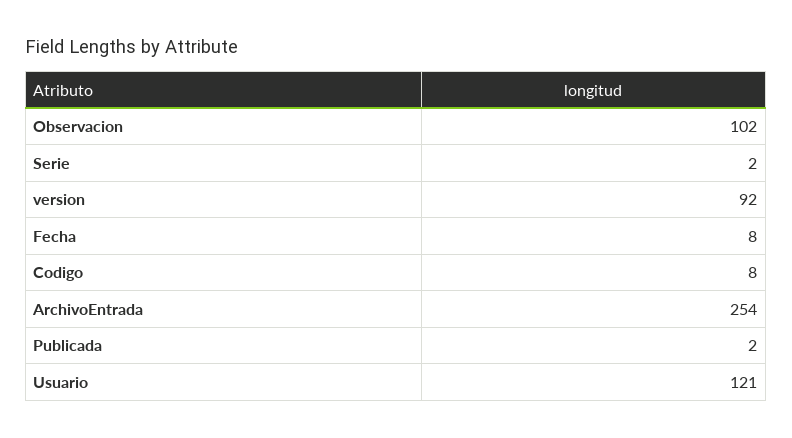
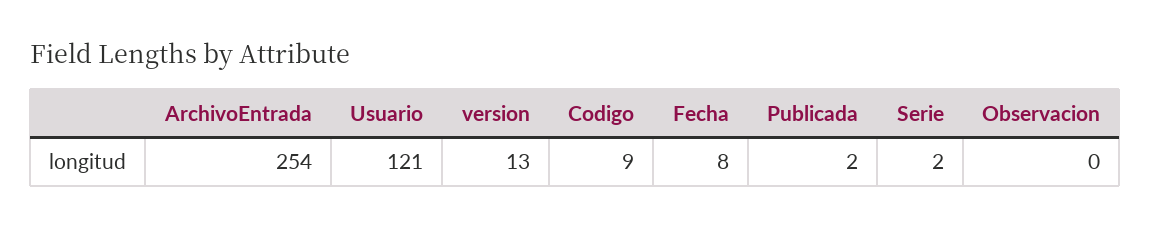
  {
-   "Observacion": 102,
+   "Observacion": 0,
    "Serie": 2,
-   "version": 92,
+   "version": 13,
    "Fecha": 8,
-   "Codigo": 8,
+   "Codigo": 9,
    "ArchivoEntrada": 254,
    "Publicada": 2,
    "Usuario": 121
  }

